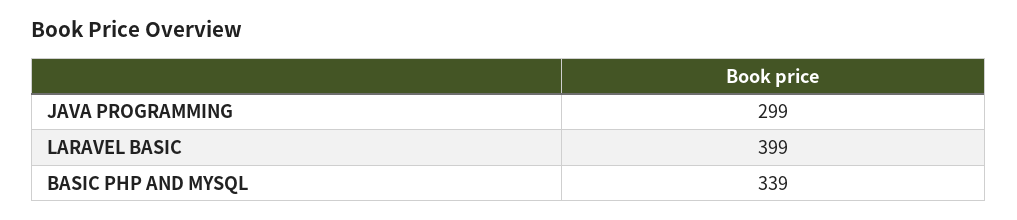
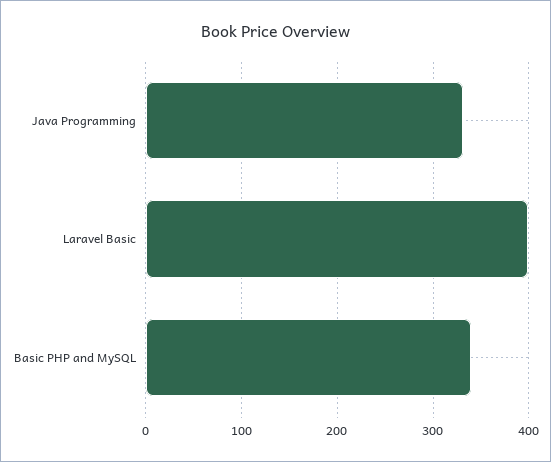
  {
-   "JAVA PROGRAMMING": 299,
+   "JAVA PROGRAMMING": 330,
    "LARAVEL BASIC": 399,
    "BASIC PHP AND MYSQL": 339
  }

